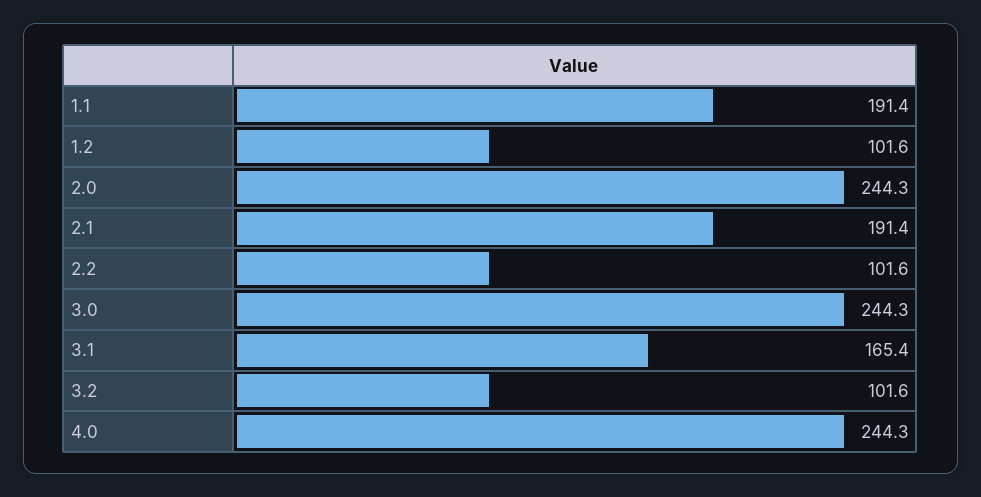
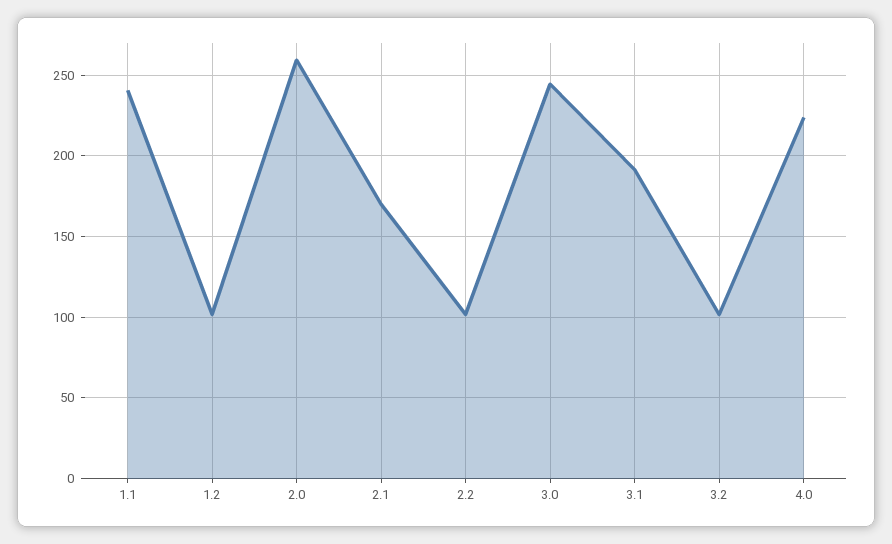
  {
-   "1.1": 191.4,
+   "1.1": 240,
    "1.2": 101.6,
-   "2.0": 244.3,
+   "2.0": 260,
-   "2.1": 191.4,
+   "2.1": 170,
    "2.2": 101.6,
    "3.0": 244.3,
-   "3.1": 165.4,
+   "3.1": 190,
    "3.2": 101.6,
-   "4.0": 244.3
+   "4.0": 225
  }

